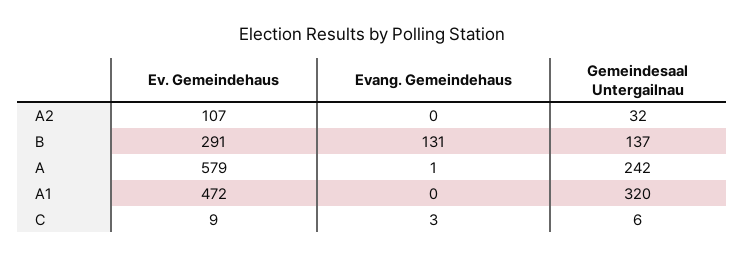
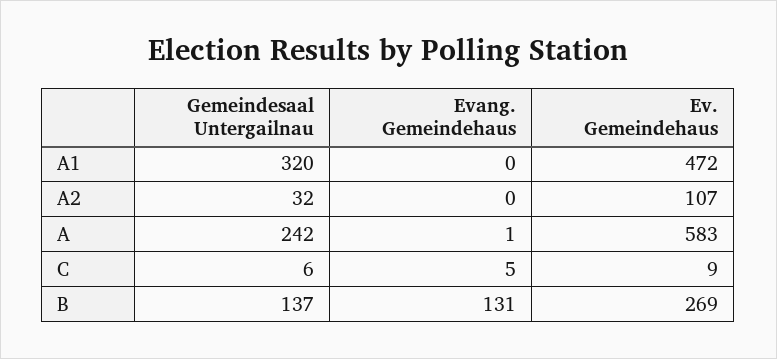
  {
    "Ev. Gemeindehaus": {
      "A2": 107,
-     "B": 291,
+     "B": 269,
-     "A": 579,
+     "A": 583,
      "A1": 472,
      "C": 9
    },
    "Evang. Gemeindehaus": {
      "A2": 0,
      "B": 131,
      "A": 1,
      "A1": 0,
-     "C": 3
+     "C": 5
    },
    "Gemeindesaal Untergailnau": {
      "A2": 32,
      "B": 137,
      "A": 242,
      "A1": 320,
      "C": 6
    }
  }

